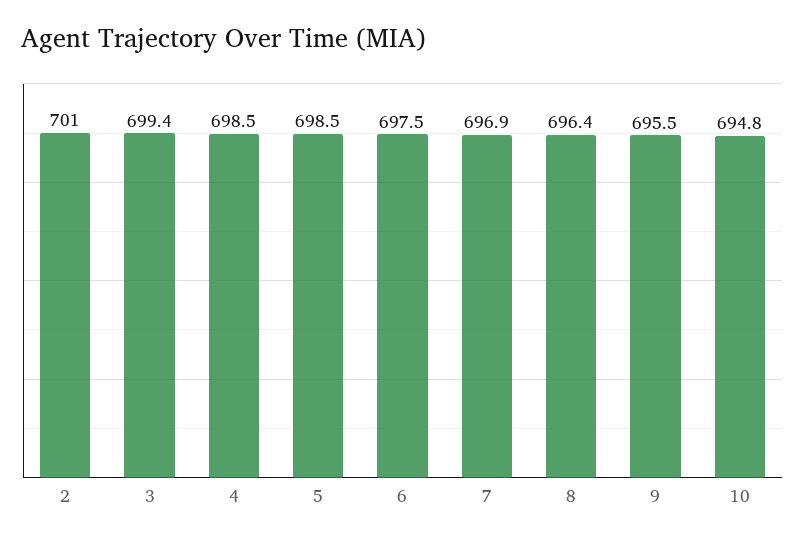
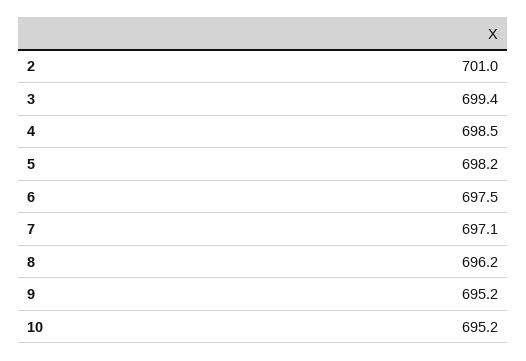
  {
    "2": 701,
    "3": 699.4,
    "4": 698.5,
-   "5": 698.5,
+   "5": 698.2,
    "6": 697.5,
-   "7": 696.9,
+   "7": 697.1,
-   "8": 696.4,
+   "8": 696.2,
-   "9": 695.5,
+   "9": 695.2,
-   "10": 694.8
+   "10": 695.2
  }

